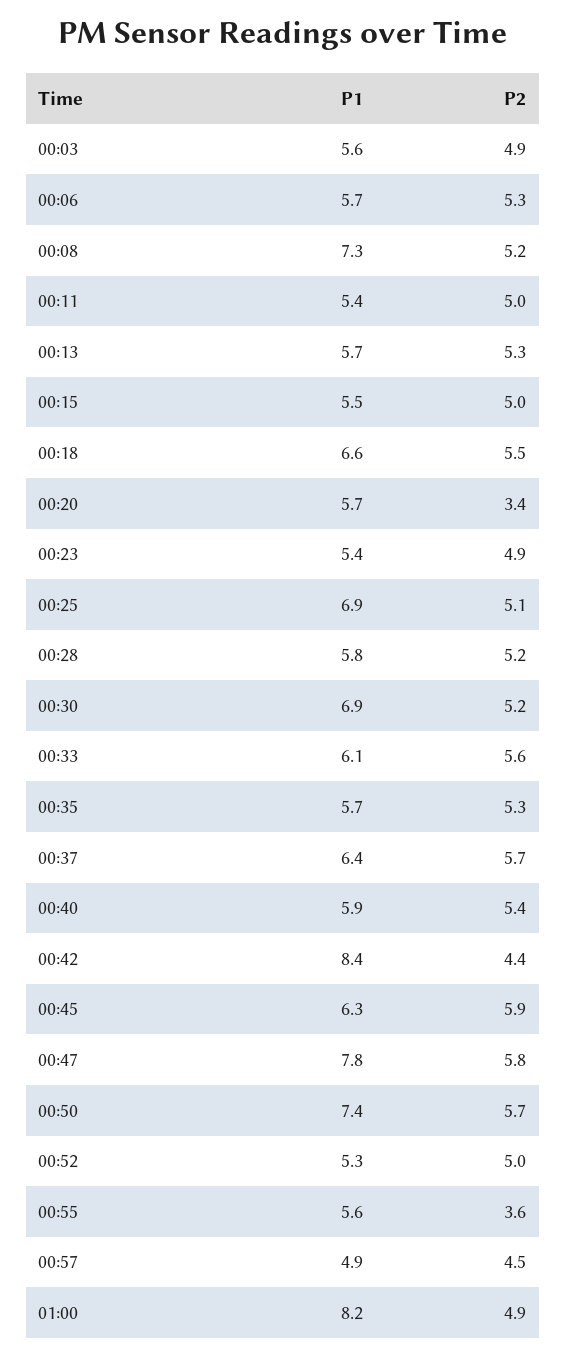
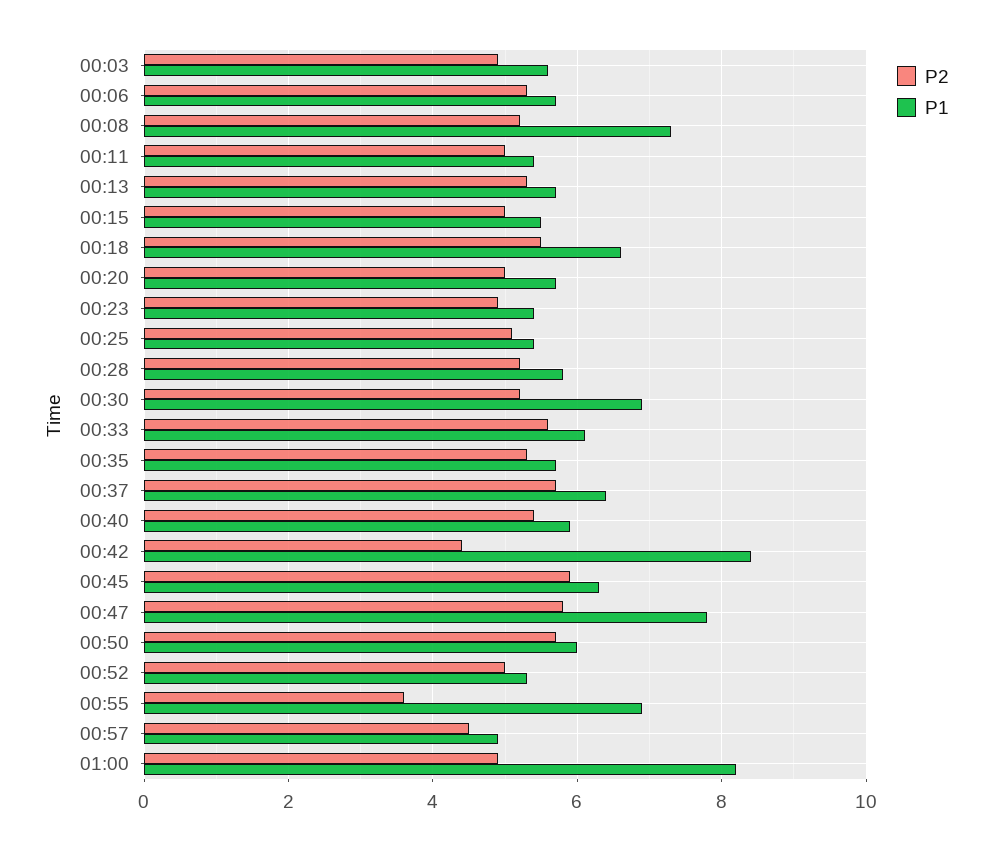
  {
    "P1": {
      "00:03": 5.6,
      "00:06": 5.7,
      "00:08": 7.3,
      "00:11": 5.4,
      "00:13": 5.7,
      "00:15": 5.5,
      "00:18": 6.6,
      "00:20": 5.7,
      "00:23": 5.4,
-     "00:25": 6.9,
+     "00:25": 5.5,
      "00:28": 5.8,
      "00:30": 6.9,
      "00:33": 6.1,
      "00:35": 5.7,
      "00:37": 6.4,
      "00:40": 5.9,
      "00:42": 8.4,
      "00:45": 6.3,
      "00:47": 7.8,
-     "00:50": 7.4,
+     "00:50": 6,
      "00:52": 5.3,
-     "00:55": 5.6,
+     "00:55": 7,
      "00:57": 4.9,
      "01:00": 8.2
    },
    "P2": {
      "00:03": 4.9,
      "00:06": 5.3,
      "00:08": 5.2,
      "00:11": 5,
      "00:13": 5.3,
      "00:15": 5,
      "00:18": 5.5,
-     "00:20": 3.4,
+     "00:20": 5,
      "00:23": 4.9,
      "00:25": 5.1,
      "00:28": 5.2,
      "00:30": 5.2,
      "00:33": 5.6,
      "00:35": 5.3,
      "00:37": 5.7,
      "00:40": 5.4,
      "00:42": 4.4,
      "00:45": 5.9,
      "00:47": 5.8,
      "00:50": 5.7,
      "00:52": 5,
      "00:55": 3.6,
      "00:57": 4.5,
      "01:00": 4.9
    }
  }

